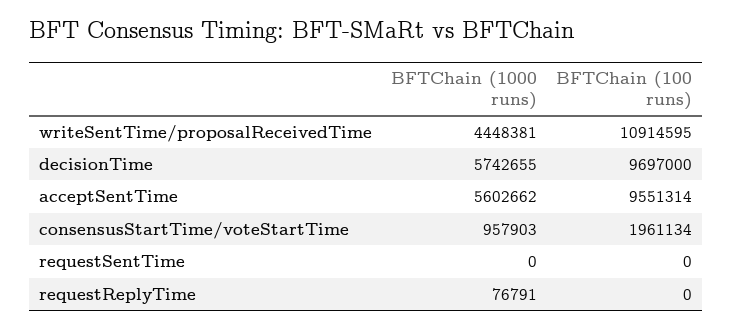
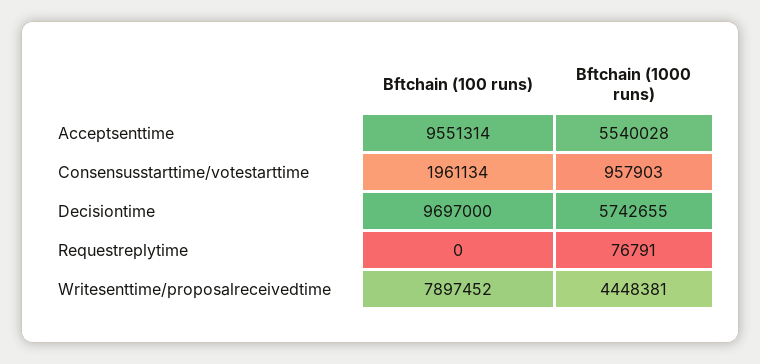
  {
    "BFTChain (1000 runs)": {
      "writeSentTime/proposalReceivedTime": 4448381,
      "decisionTime": 5742655,
-     "acceptSentTime": 5602662,
+     "acceptSentTime": 5540028,
      "consensusStartTime/voteStartTime": 957903,
-     "requestSentTime": 0,
      "requestReplyTime": 76791
    },
    "BFTChain (100 runs)": {
-     "writeSentTime/proposalReceivedTime": 10914595,
+     "writeSentTime/proposalReceivedTime": 7897452,
      "decisionTime": 9697000,
      "acceptSentTime": 9551314,
      "consensusStartTime/voteStartTime": 1961134,
-     "requestSentTime": 0,
      "requestReplyTime": 0
    }
  }

